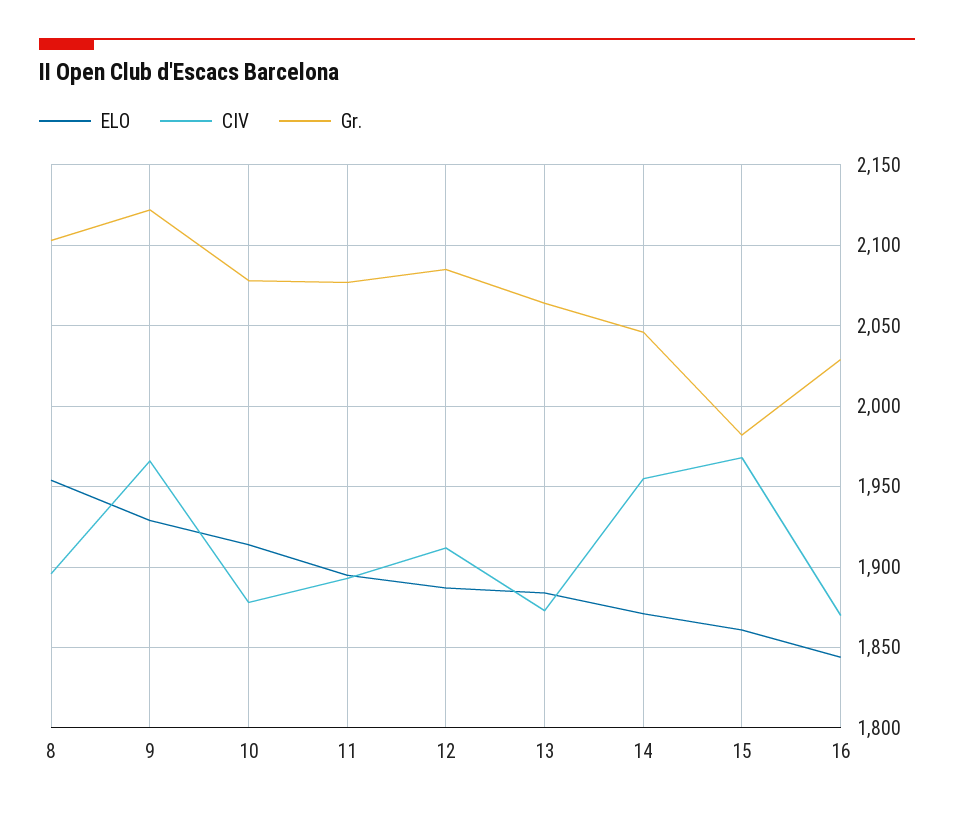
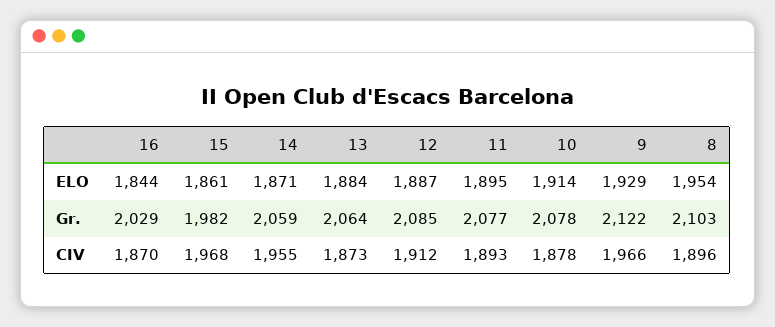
  {
    "ELO": {
      "8": 1954,
      "9": 1929,
      "10": 1914,
      "11": 1895,
      "12": 1887,
      "13": 1884,
      "14": 1871,
      "15": 1861,
      "16": 1844
    },
    "CIV": {
      "8": 1896,
      "9": 1966,
      "10": 1878,
      "11": 1893,
      "12": 1912,
      "13": 1873,
      "14": 1955,
      "15": 1968,
      "16": 1870
    },
    "Gr.": {
      "8": 2103,
      "9": 2122,
      "10": 2078,
      "11": 2077,
      "12": 2085,
      "13": 2064,
-     "14": 2045,
+     "14": 2059,
      "15": 1982,
      "16": 2029
    }
  }

